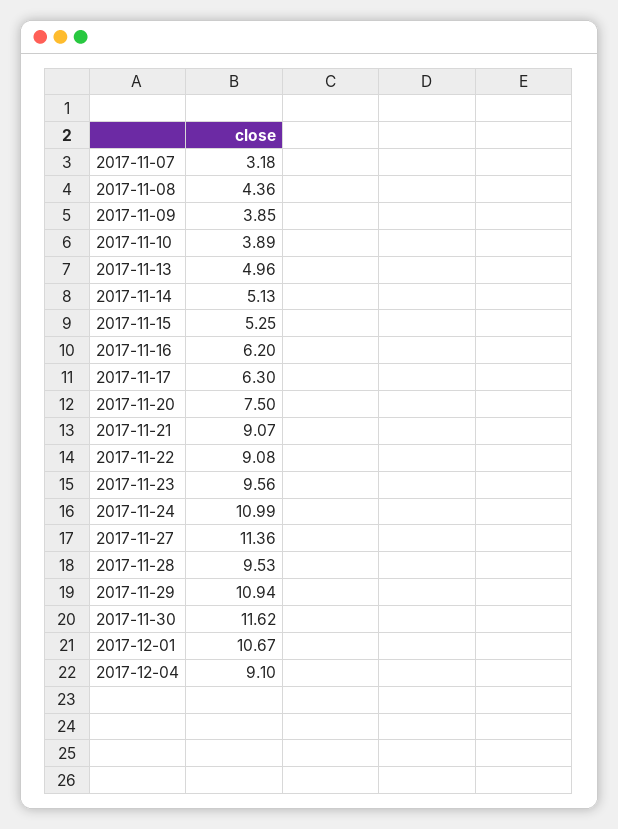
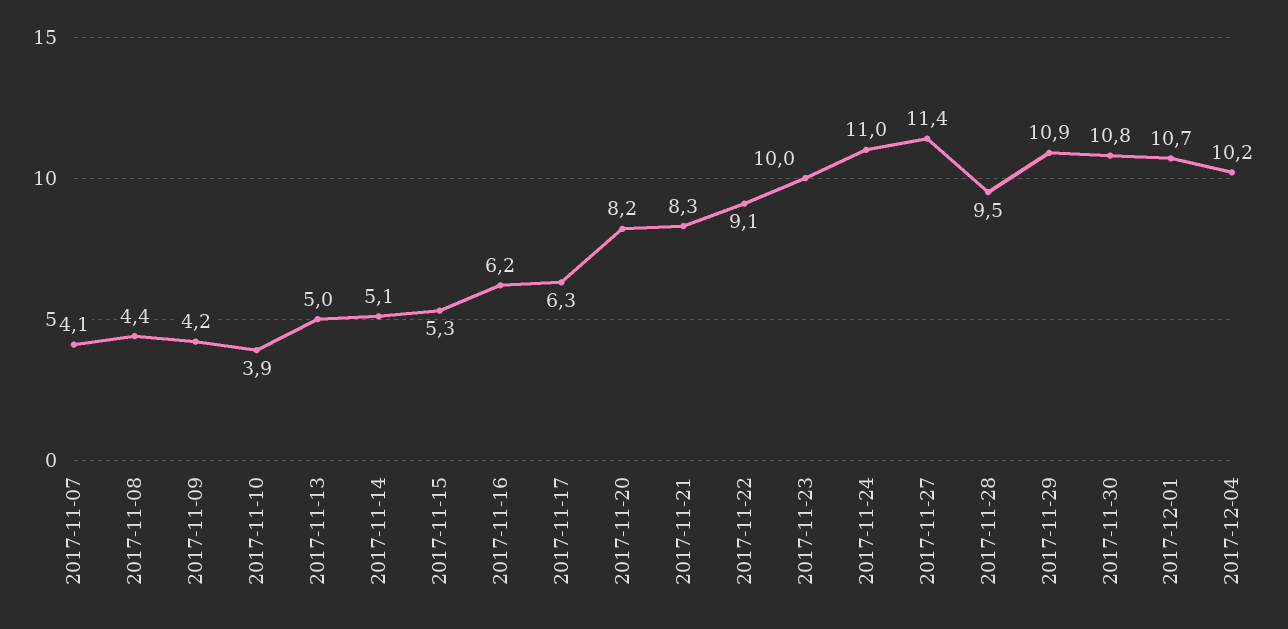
  {
-   "2017-11-07": 3.18,
+   "2017-11-07": 4.1,
    "2017-11-08": 4.36,
-   "2017-11-09": 3.85,
+   "2017-11-09": 4.2,
    "2017-11-10": 3.89,
    "2017-11-13": 4.96,
    "2017-11-14": 5.13,
    "2017-11-15": 5.25,
    "2017-11-16": 6.2,
    "2017-11-17": 6.3,
-   "2017-11-20": 7.5,
+   "2017-11-20": 8.2,
-   "2017-11-21": 9.07,
+   "2017-11-21": 8.3,
    "2017-11-22": 9.08,
-   "2017-11-23": 9.56,
+   "2017-11-23": 10,
    "2017-11-24": 10.99,
    "2017-11-27": 11.36,
    "2017-11-28": 9.53,
    "2017-11-29": 10.94,
-   "2017-11-30": 11.62,
+   "2017-11-30": 10.8,
    "2017-12-01": 10.67,
-   "2017-12-04": 9.1
+   "2017-12-04": 10.2
  }

